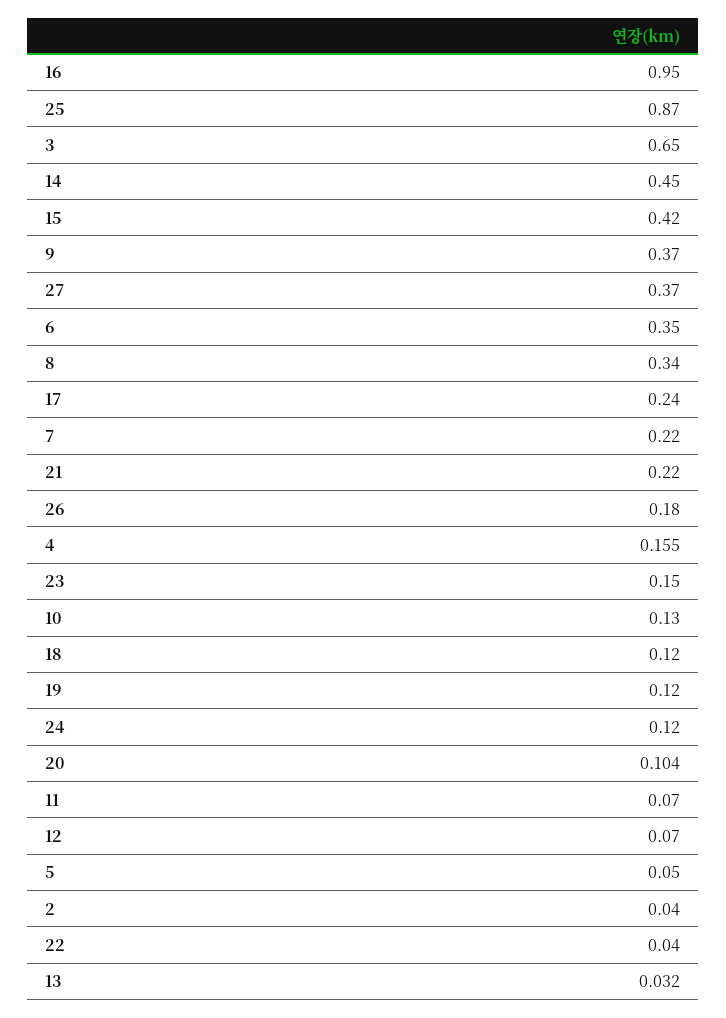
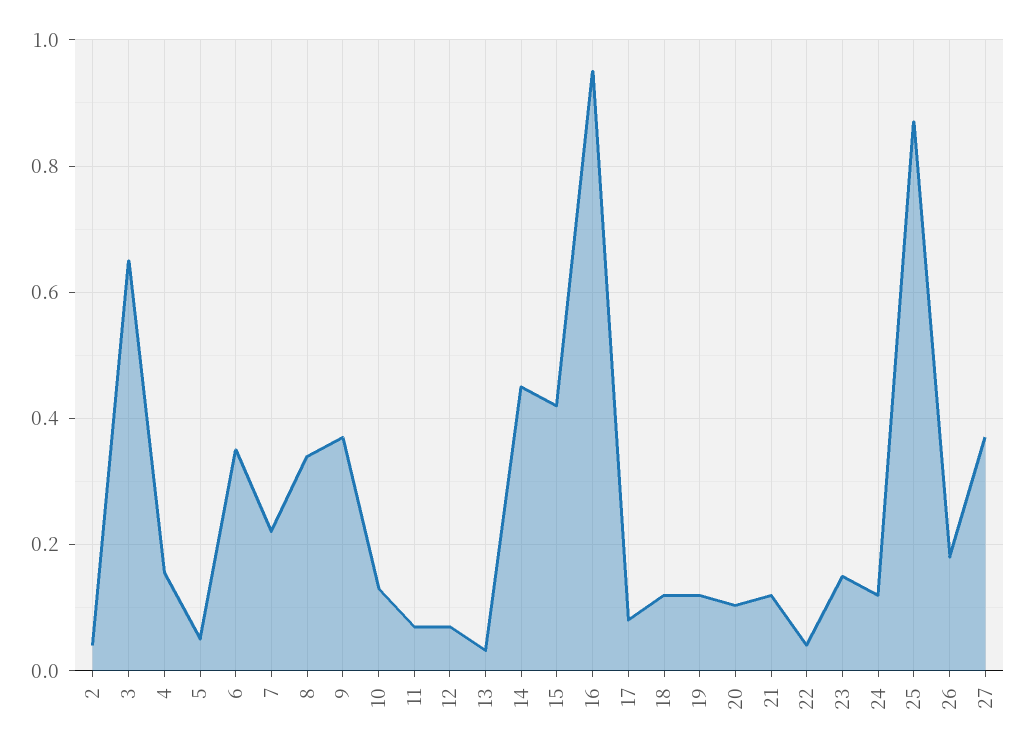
  {
    "16": 0.95,
    "25": 0.87,
    "3": 0.65,
    "14": 0.45,
    "15": 0.42,
    "9": 0.37,
    "27": 0.37,
    "6": 0.35,
    "8": 0.34,
-   "17": 0.24,
+   "17": 0.08,
    "7": 0.22,
-   "21": 0.22,
+   "21": 0.12,
    "26": 0.18,
    "4": 0.155,
    "23": 0.15,
    "10": 0.13,
    "18": 0.12,
    "19": 0.12,
    "24": 0.12,
    "20": 0.104,
    "11": 0.07,
    "12": 0.07,
    "5": 0.05,
    "2": 0.04,
    "22": 0.04,
    "13": 0.032
  }

